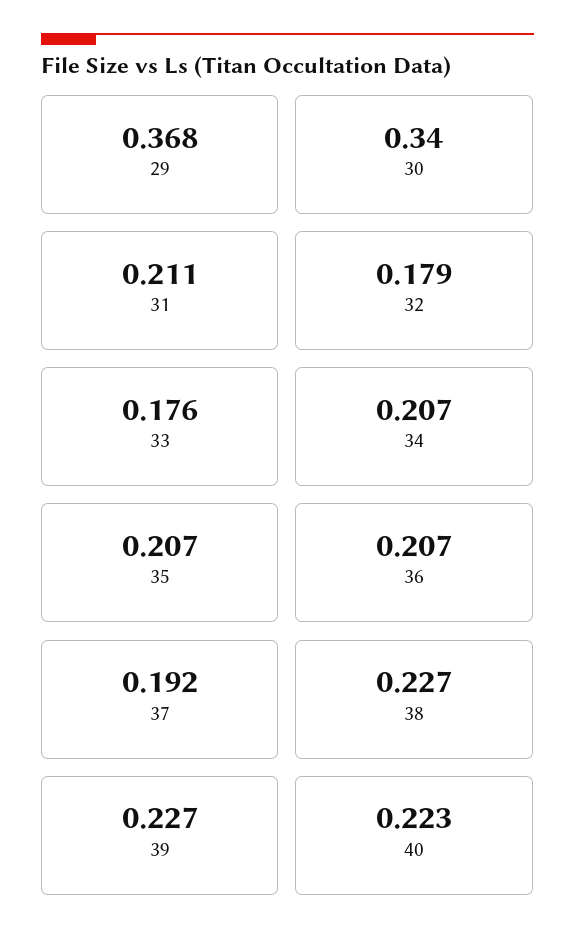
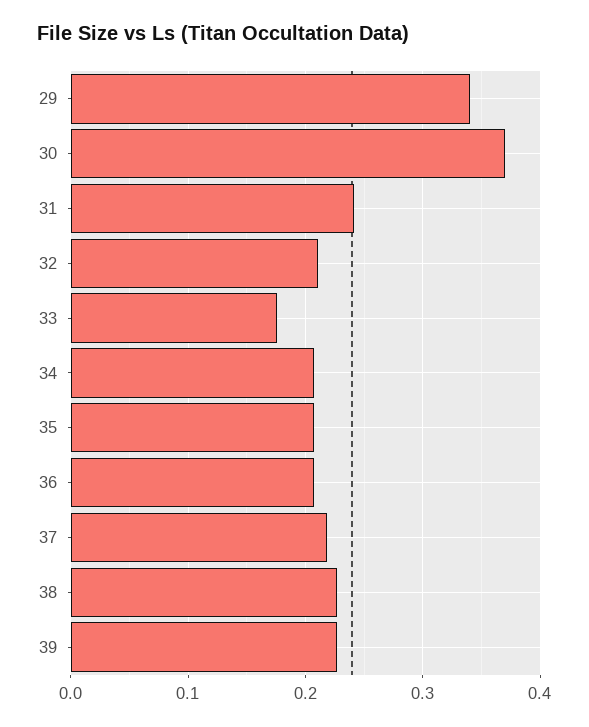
  {
-   "29": 0.368,
+   "29": 0.34,
-   "30": 0.34,
+   "30": 0.37,
-   "31": 0.211,
+   "31": 0.24,
-   "32": 0.179,
+   "32": 0.21,
    "33": 0.176,
    "34": 0.207,
    "35": 0.207,
    "36": 0.207,
-   "37": 0.192,
+   "37": 0.22,
    "38": 0.227,
-   "39": 0.227,
+   "39": 0.227
-   "40": 0.223
  }

